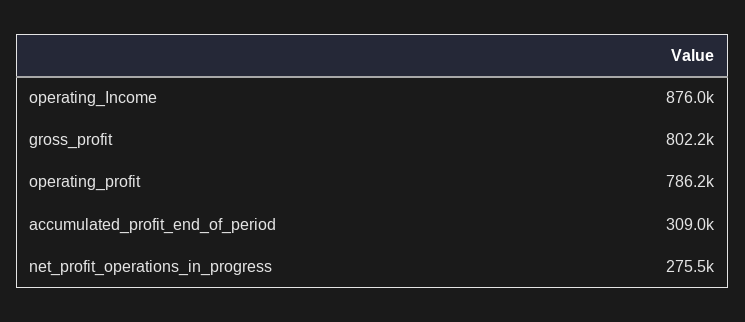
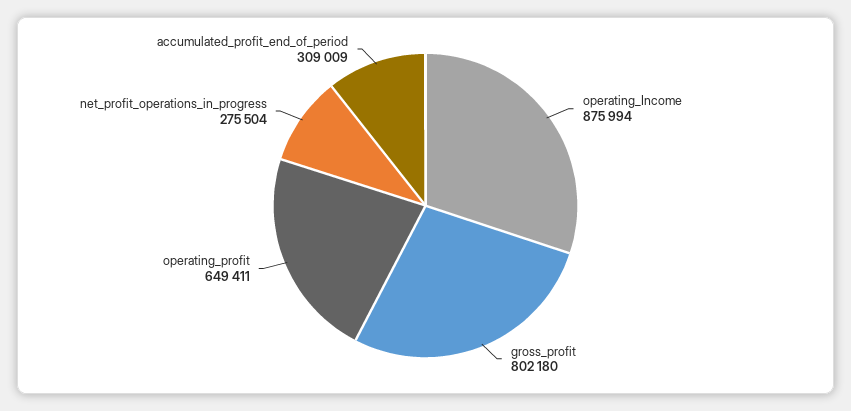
  {
    "operating_Income": 875994,
    "gross_profit": 802180,
-   "operating_profit": 786200,
+   "operating_profit": 649411,
    "accumulated_profit_end_of_period": 309009,
    "net_profit_operations_in_progress": 275504
  }

